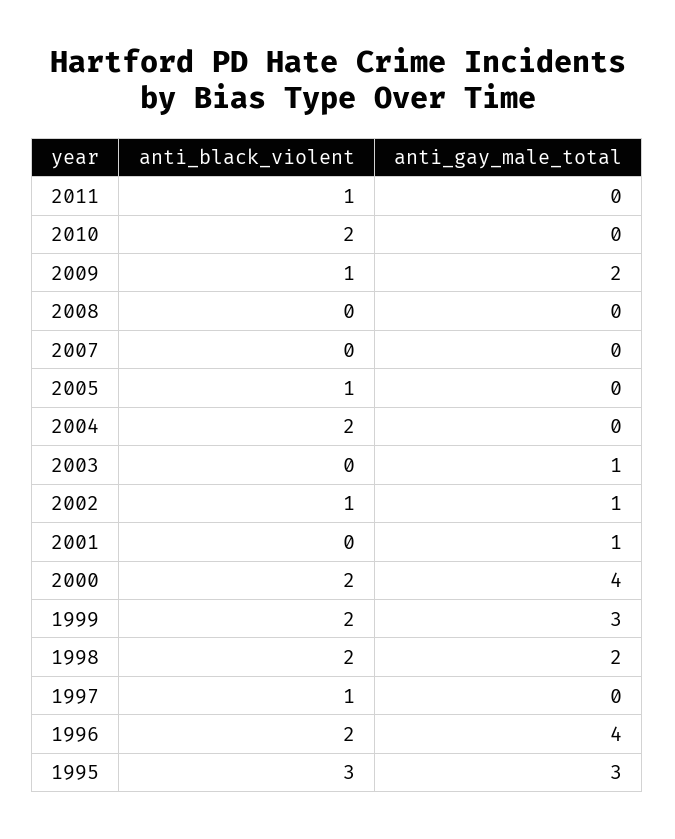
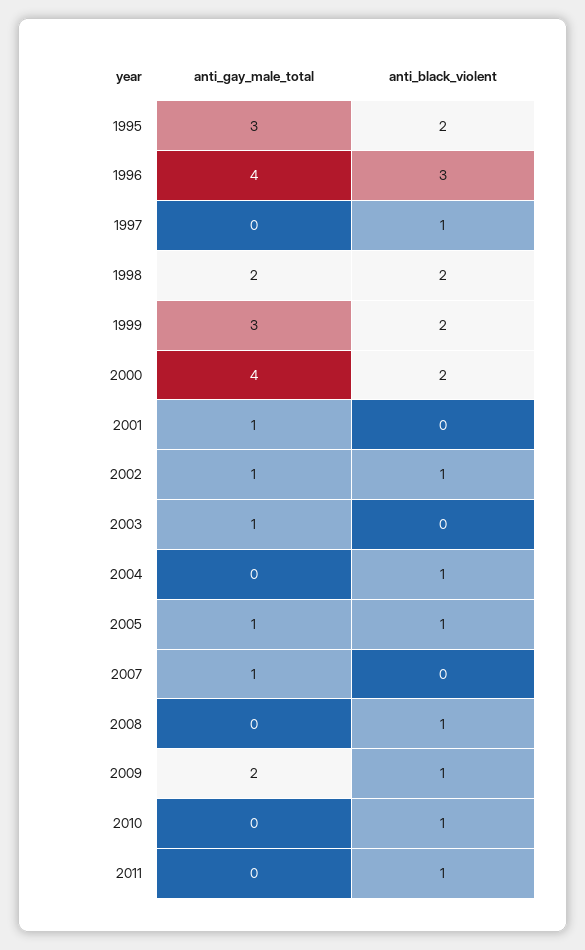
  {
    "anti_black_violent": {
      "2011": 1,
-     "2010": 2,
+     "2010": 1,
      "2009": 1,
-     "2008": 0,
+     "2008": 1,
      "2007": 0,
      "2005": 1,
-     "2004": 2,
+     "2004": 1,
      "2003": 0,
      "2002": 1,
      "2001": 0,
      "2000": 2,
      "1999": 2,
      "1998": 2,
      "1997": 1,
-     "1996": 2,
+     "1996": 3,
-     "1995": 3
+     "1995": 2
    },
    "anti_gay_male_total": {
      "2011": 0,
      "2010": 0,
      "2009": 2,
      "2008": 0,
-     "2007": 0,
+     "2007": 1,
-     "2005": 0,
+     "2005": 1,
      "2004": 0,
      "2003": 1,
      "2002": 1,
      "2001": 1,
      "2000": 4,
      "1999": 3,
      "1998": 2,
      "1997": 0,
      "1996": 4,
      "1995": 3
    }
  }

